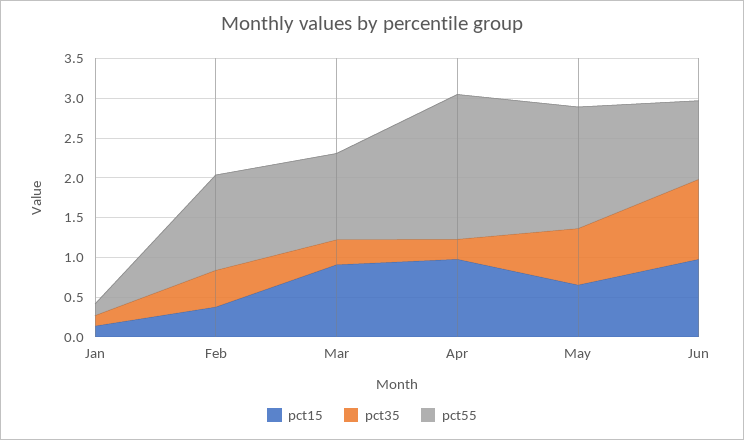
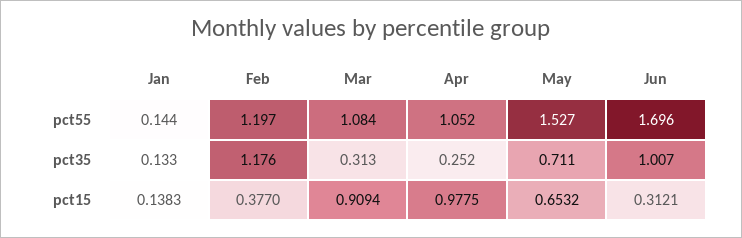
  {
    "pct15": {
      "Jan": 0.1383,
      "Feb": 0.377,
      "Mar": 0.9094,
      "Apr": 0.9775,
      "May": 0.6532,
-     "Jun": 1
+     "Jun": 0.3121
    },
    "pct35": {
      "Jan": 0.133,
-     "Feb": 0.5,
+     "Feb": 1.176,
      "Mar": 0.313,
      "Apr": 0.252,
      "May": 0.711,
      "Jun": 1.007
    },
    "pct55": {
      "Jan": 0.144,
      "Feb": 1.197,
      "Mar": 1.084,
-     "Apr": 1.75,
+     "Apr": 1.052,
      "May": 1.527,
-     "Jun": 1
+     "Jun": 1.696
    }
  }

